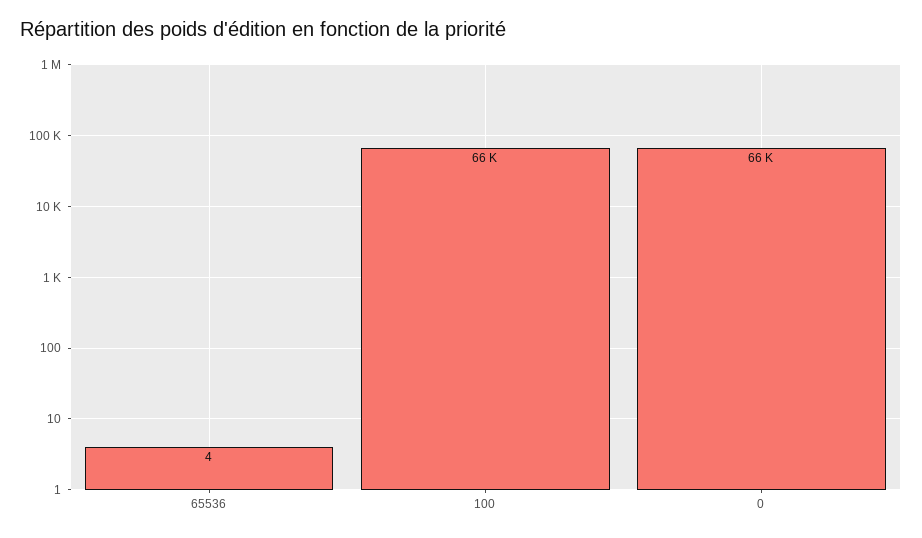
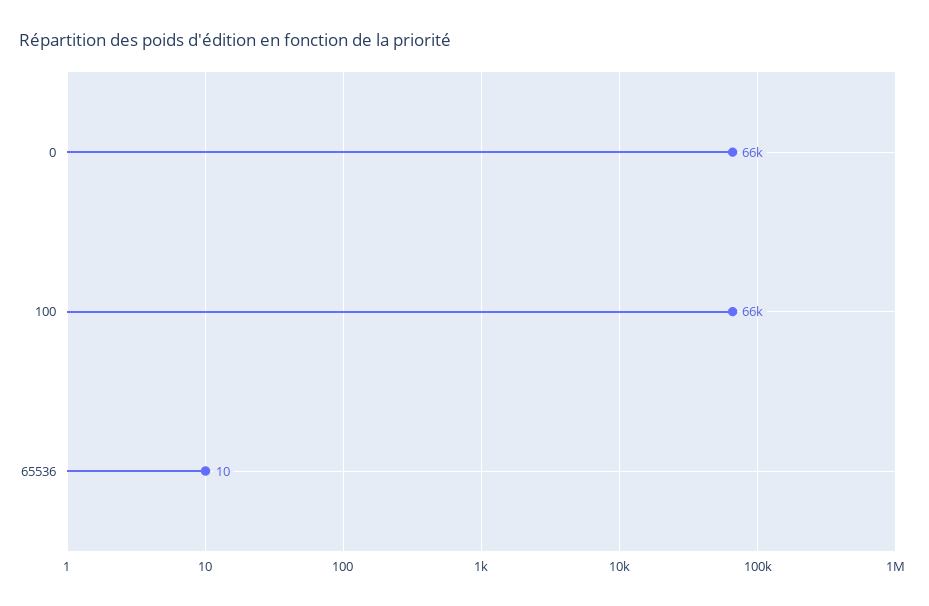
  {
-   "65536": 4,
+   "65536": 10,
    "100": 66000,
    "0": 66000
  }

